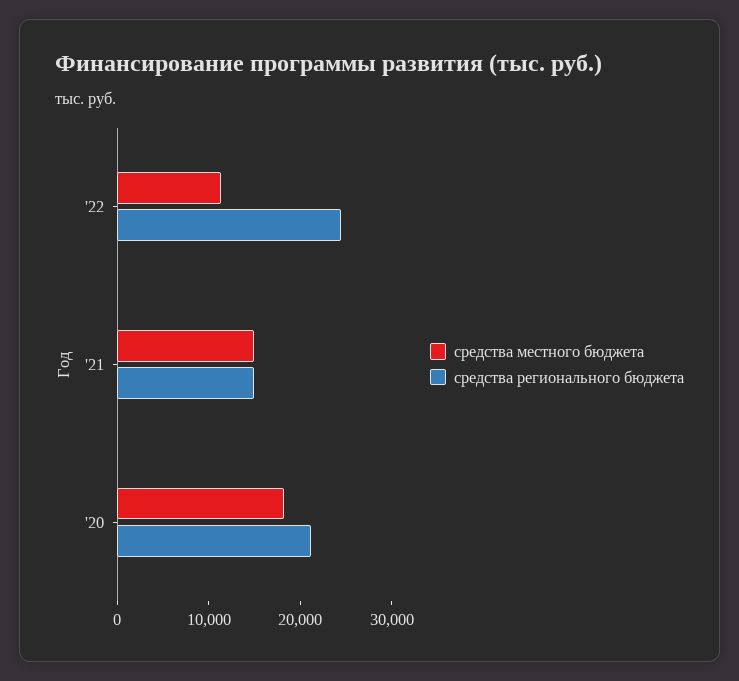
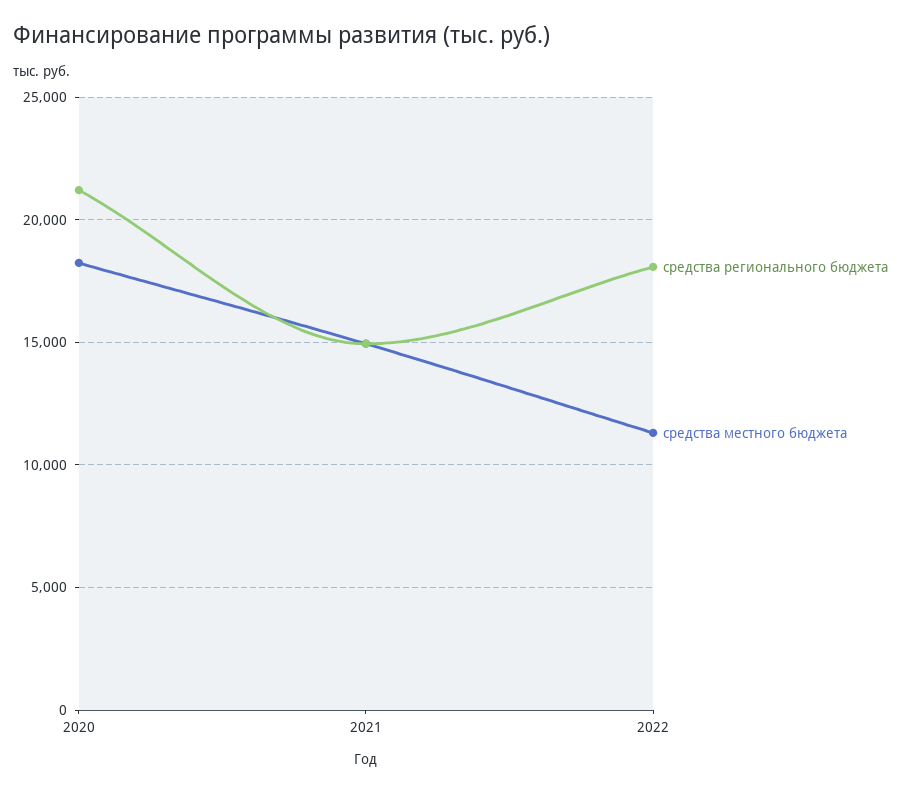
  {
    "средства местного бюджета": {
      "'22": 11500,
      "'21": 15000,
      "'20": 18000
    },
    "средства регионального бюджета": {
-     "'22": 24000,
+     "'22": 18000,
      "'21": 15000,
      "'20": 21000
    }
  }

